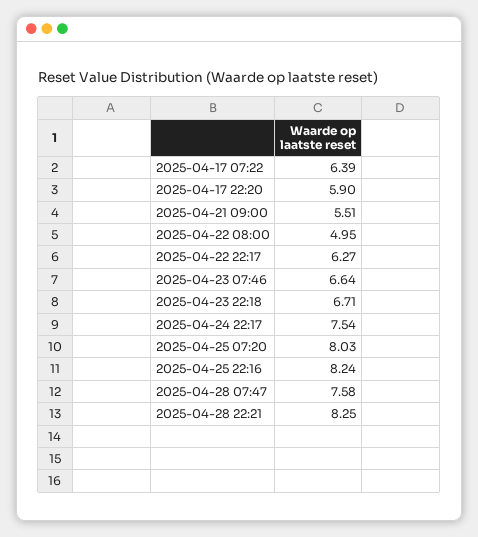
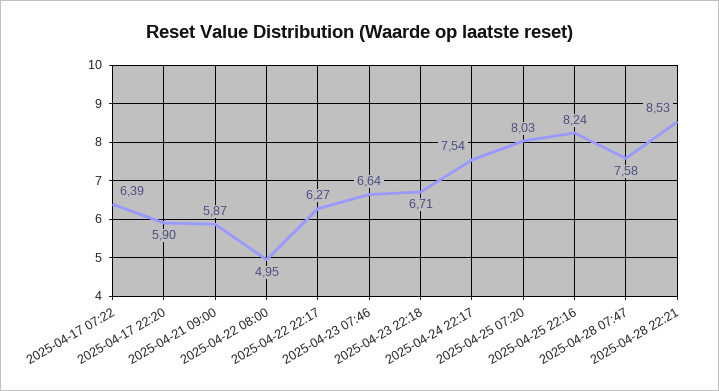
  {
    "2025-04-17 07:22": 6.39,
    "2025-04-17 22:20": 5.9,
-   "2025-04-21 09:00": 5.51,
+   "2025-04-21 09:00": 5.87,
    "2025-04-22 08:00": 4.95,
    "2025-04-22 22:17": 6.27,
    "2025-04-23 07:46": 6.64,
    "2025-04-23 22:18": 6.71,
    "2025-04-24 22:17": 7.54,
    "2025-04-25 07:20": 8.03,
    "2025-04-25 22:16": 8.24,
    "2025-04-28 07:47": 7.58,
-   "2025-04-28 22:21": 8.25
+   "2025-04-28 22:21": 8.53
  }

